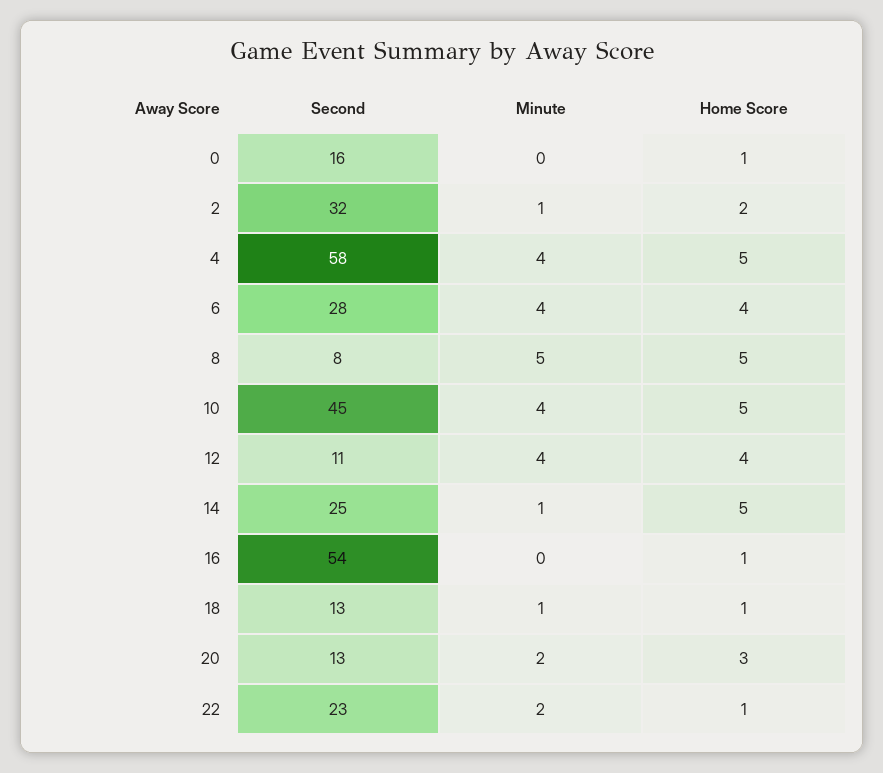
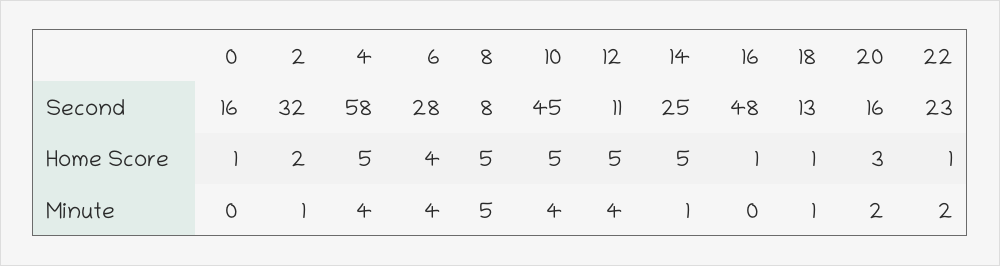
  {
    "Second": {
      "0": 16,
      "2": 32,
      "4": 58,
      "6": 28,
      "8": 8,
      "10": 45,
      "12": 11,
      "14": 25,
-     "16": 54,
+     "16": 48,
      "18": 13,
-     "20": 13,
+     "20": 16,
      "22": 23
    },
    "Minute": {
      "0": 0,
      "2": 1,
      "4": 4,
      "6": 4,
      "8": 5,
      "10": 4,
      "12": 4,
      "14": 1,
      "16": 0,
      "18": 1,
      "20": 2,
      "22": 2
    },
    "Home Score": {
      "0": 1,
      "2": 2,
      "4": 5,
      "6": 4,
      "8": 5,
      "10": 5,
-     "12": 4,
+     "12": 5,
      "14": 5,
      "16": 1,
      "18": 1,
      "20": 3,
      "22": 1
    }
  }

